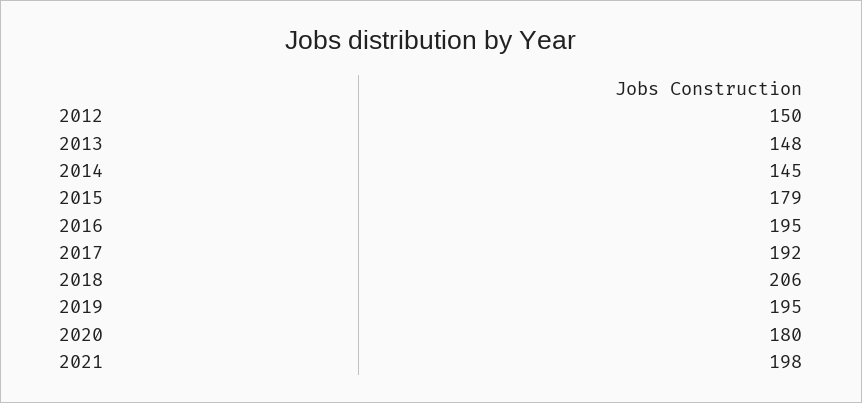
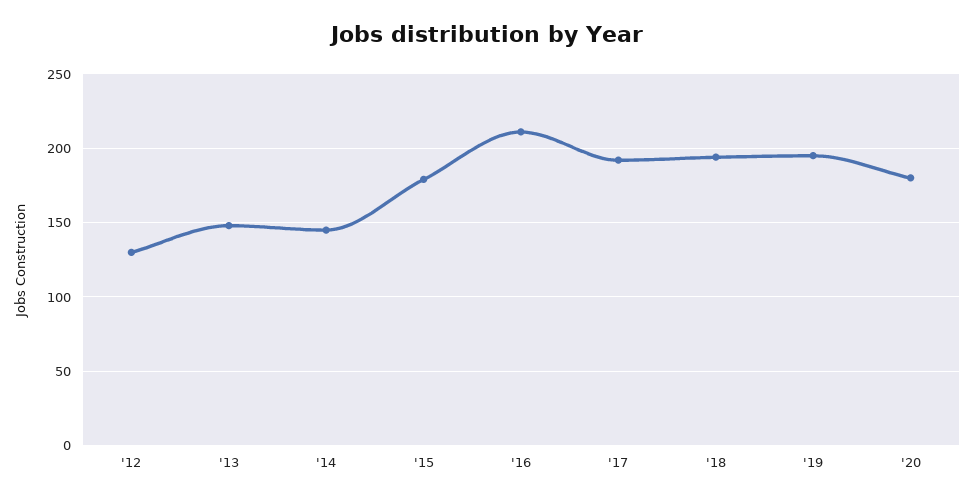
  {
-   "2012": 150,
+   "2012": 130,
    "2013": 148,
    "2014": 145,
    "2015": 179,
-   "2016": 195,
+   "2016": 210,
    "2017": 192,
-   "2018": 206,
+   "2018": 195,
    "2019": 195,
-   "2020": 180,
+   "2020": 180
-   "2021": 198
  }

